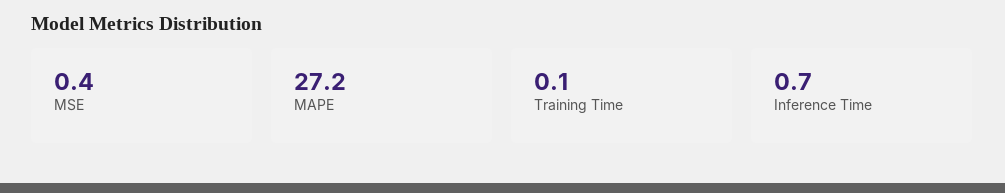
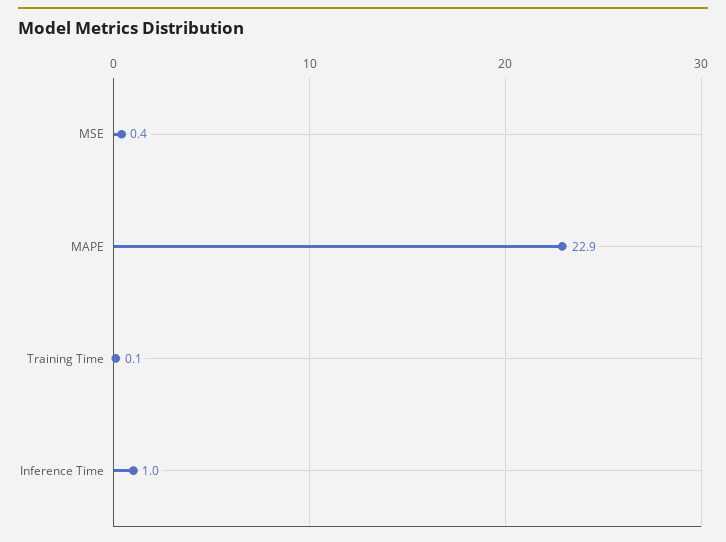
  {
    "MSE": 0.4,
-   "MAPE": 27.2,
+   "MAPE": 22.9,
    "Training Time": 0.1,
-   "Inference Time": 0.7
+   "Inference Time": 1
  }

